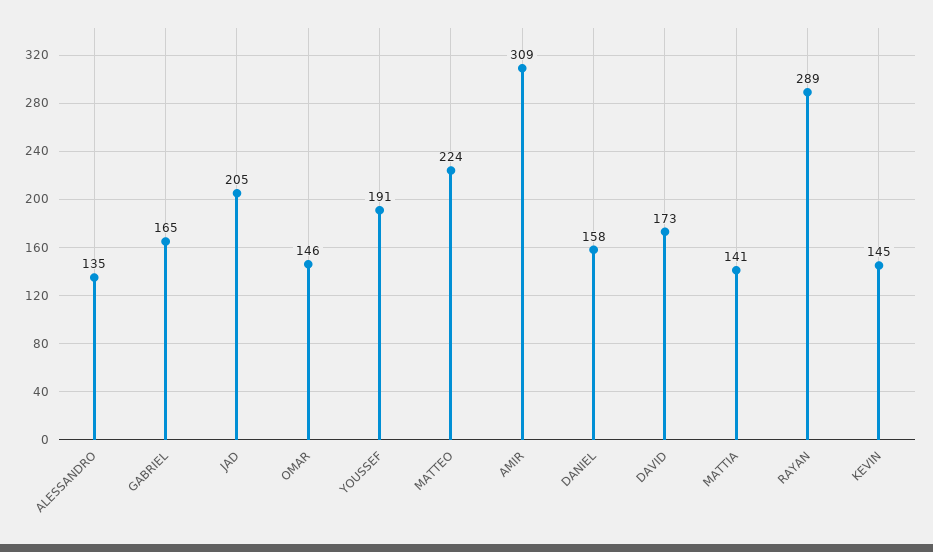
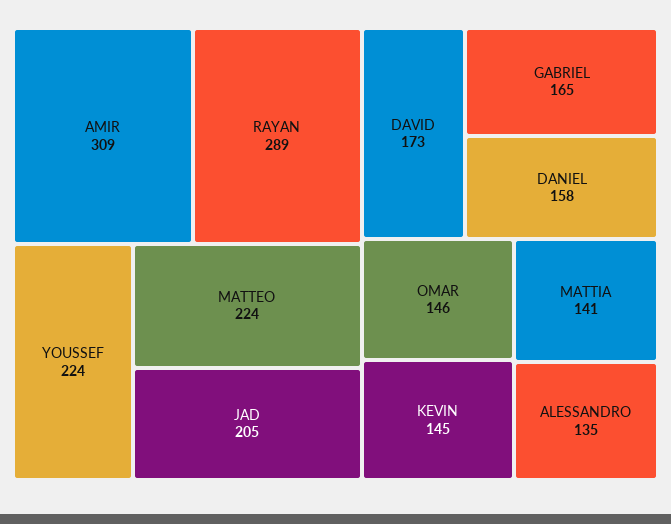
  {
    "ALESSANDRO": 135,
    "GABRIEL": 165,
    "JAD": 205,
    "OMAR": 146,
-   "YOUSSEF": 191,
+   "YOUSSEF": 224,
    "MATTEO": 224,
    "AMIR": 309,
    "DANIEL": 158,
    "DAVID": 173,
    "MATTIA": 141,
    "RAYAN": 289,
    "KEVIN": 145
  }

